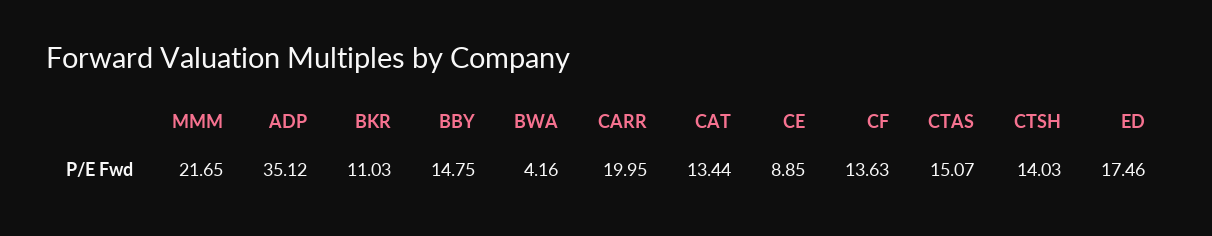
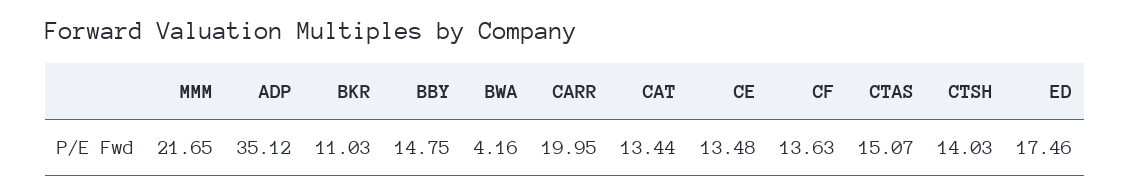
  {
    "MMM": 21.65,
    "ADP": 35.12,
    "BKR": 11.03,
    "BBY": 14.75,
    "BWA": 4.16,
    "CARR": 19.95,
    "CAT": 13.44,
-   "CE": 8.85,
+   "CE": 13.48,
    "CF": 13.63,
    "CTAS": 15.07,
    "CTSH": 14.03,
    "ED": 17.46
  }

